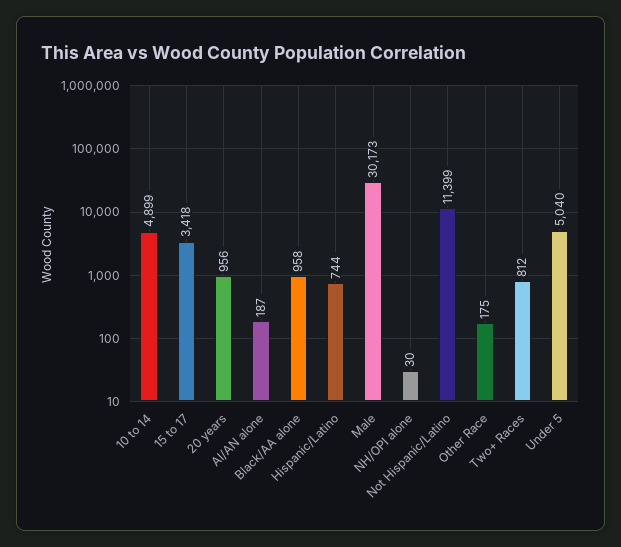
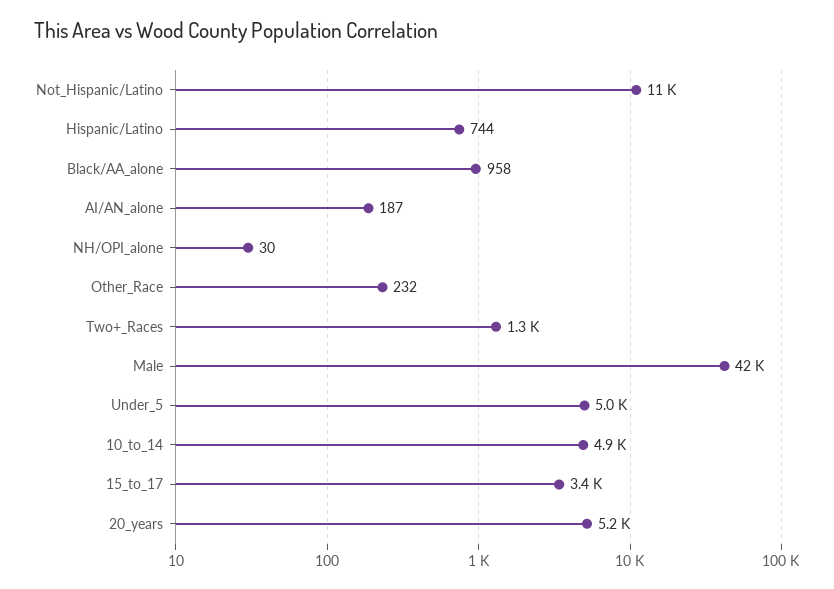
  {
    "10 to 14": 4899,
    "15 to 17": 3418,
-   "20 years": 956,
+   "20 years": 5200,
    "AI/AN alone": 187,
    "Black/AA alone": 958,
    "Hispanic/Latino": 744,
-   "Male": 30173,
+   "Male": 42000,
    "NH/OPI alone": 30,
    "Not Hispanic/Latino": 11399,
-   "Other Race": 175,
+   "Other Race": 232,
-   "Two+ Races": 812,
+   "Two+ Races": 1300,
    "Under 5": 5040
  }

